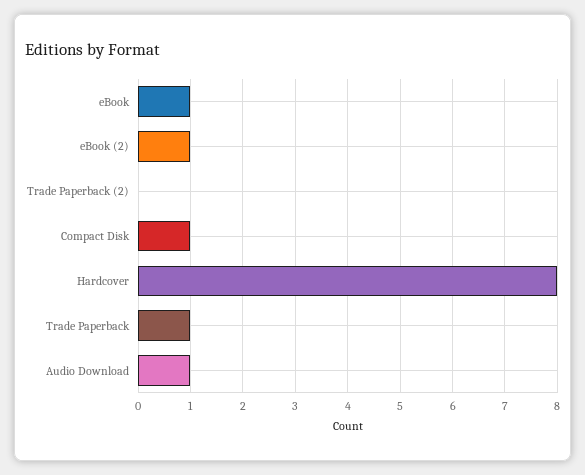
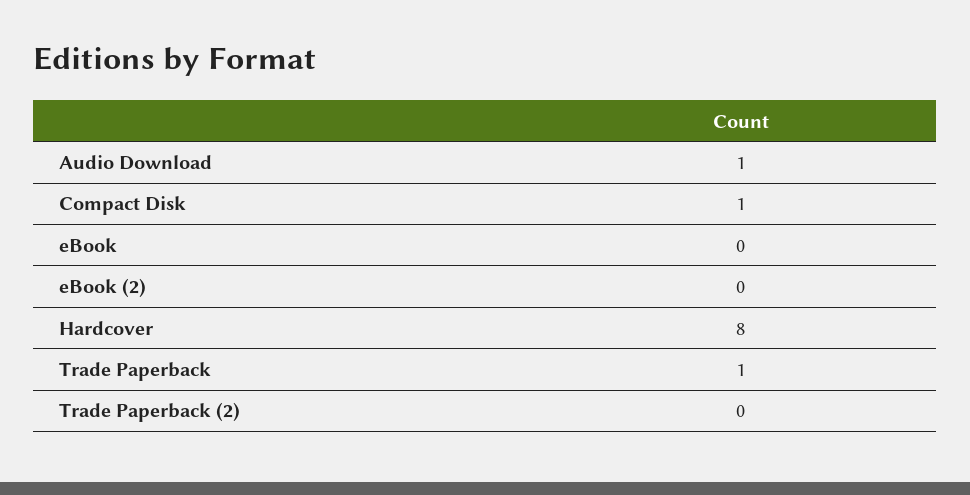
  {
-   "eBook": 1,
+   "eBook": 0,
-   "eBook (2)": 1,
+   "eBook (2)": 0,
    "Trade Paperback (2)": 0,
    "Compact Disk": 1,
    "Hardcover": 8,
    "Trade Paperback": 1,
    "Audio Download": 1
  }

